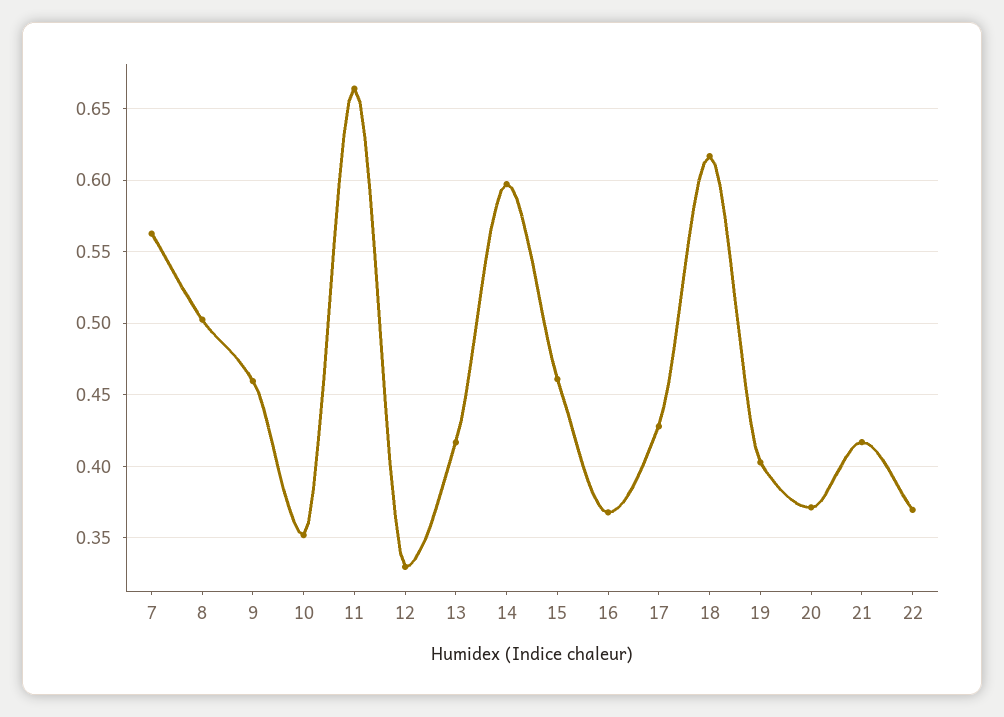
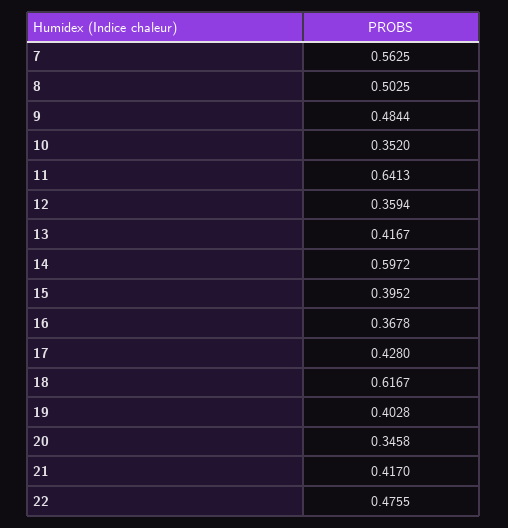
  {
    "7": 0.5625,
    "8": 0.5025,
-   "9": 0.46,
+   "9": 0.4844,
    "10": 0.352,
-   "11": 0.665,
+   "11": 0.6413,
-   "12": 0.33,
+   "12": 0.3594,
    "13": 0.4167,
    "14": 0.5972,
-   "15": 0.46,
+   "15": 0.3952,
    "16": 0.3678,
    "17": 0.428,
    "18": 0.6167,
    "19": 0.4028,
-   "20": 0.37,
+   "20": 0.3458,
    "21": 0.417,
-   "22": 0.37
+   "22": 0.4755
  }

